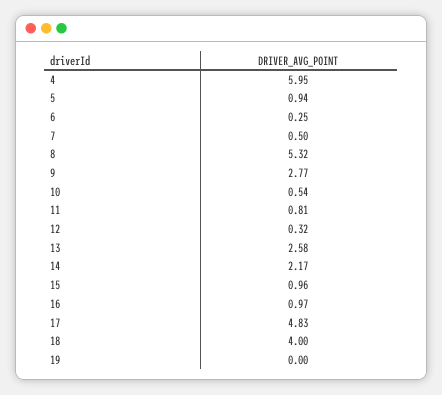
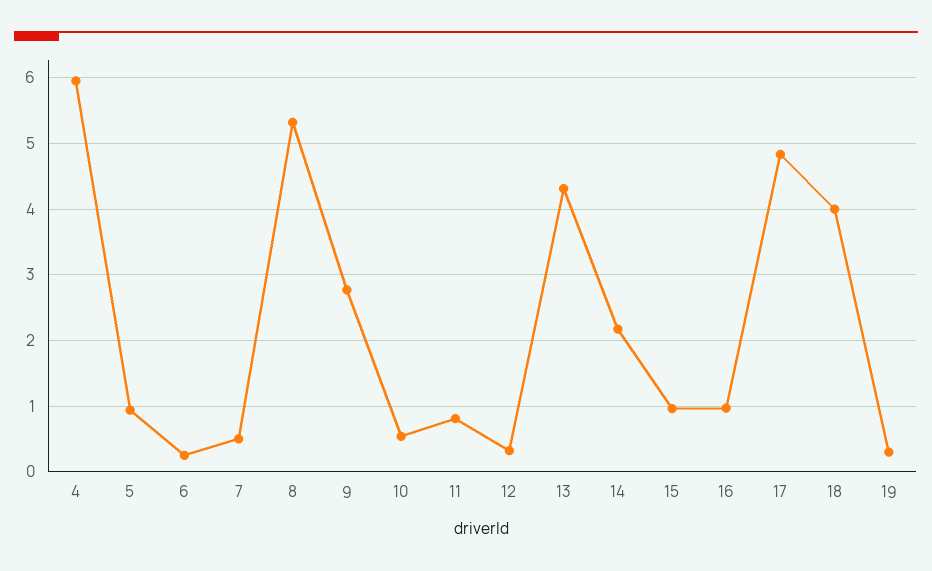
  {
    "4": 5.95,
    "5": 0.94,
    "6": 0.25,
    "7": 0.5,
    "8": 5.32,
    "9": 2.77,
    "10": 0.54,
    "11": 0.81,
    "12": 0.32,
-   "13": 2.58,
+   "13": 4.3,
    "14": 2.17,
    "15": 0.96,
    "16": 0.97,
    "17": 4.83,
    "18": 4,
-   "19": 0
+   "19": 0.3
  }

